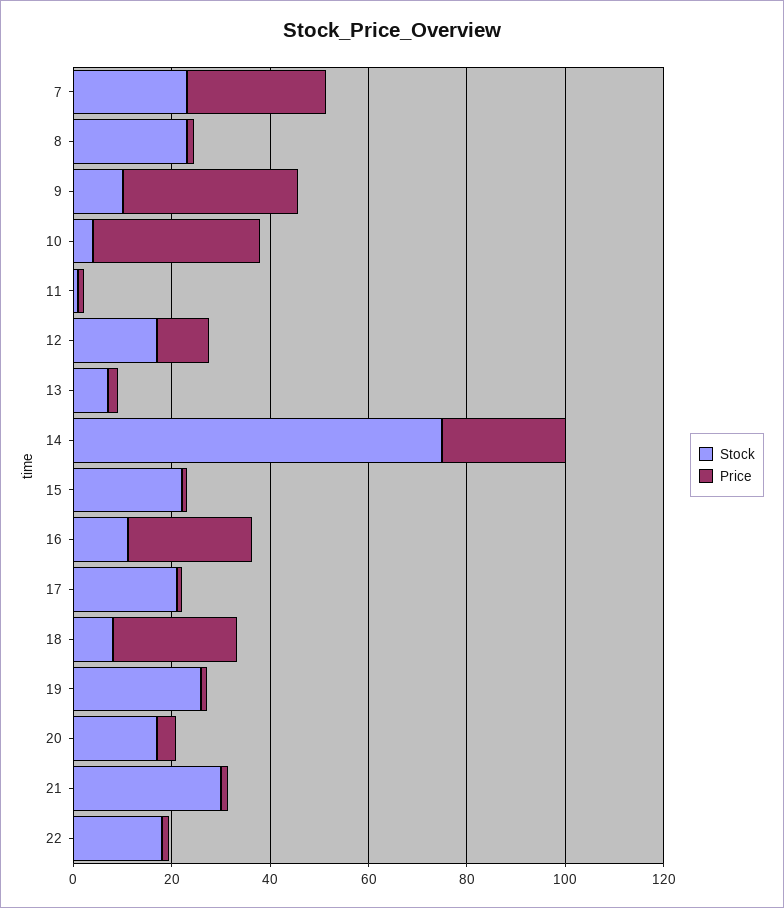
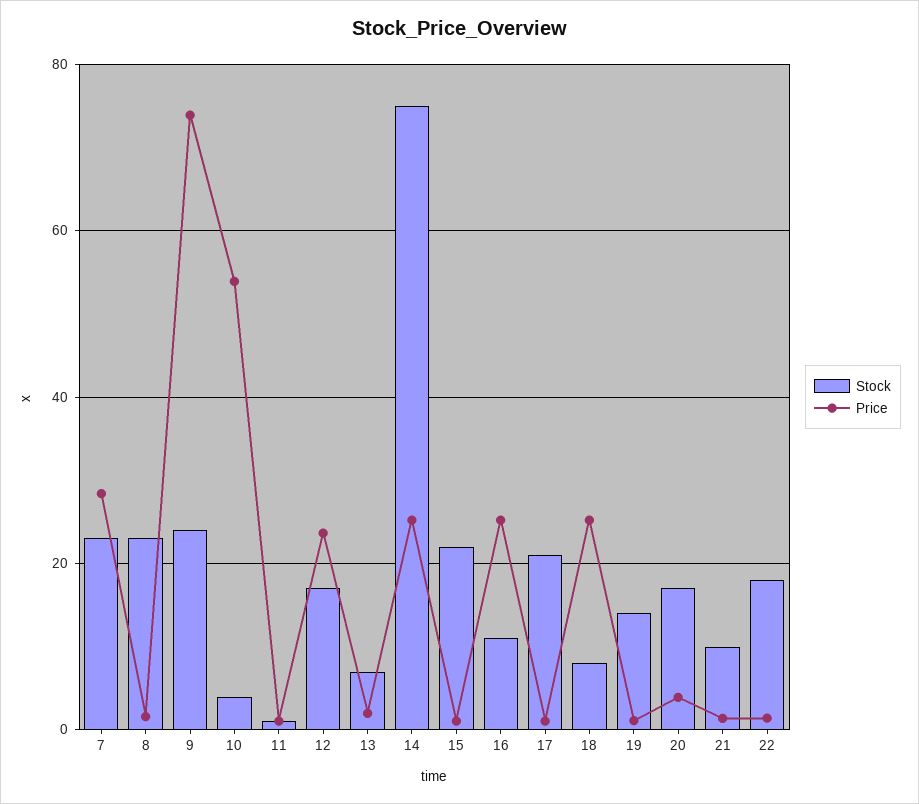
  {
    "Stock": {
      "7": 24,
      "8": 24,
-     "9": 10,
+     "9": 24,
      "10": 4,
      "11": 2,
      "12": 18,
      "13": 8,
      "14": 76,
      "15": 22,
      "16": 12,
      "17": 22,
      "18": 8,
-     "19": 25,
+     "19": 14,
      "20": 18,
-     "21": 30,
+     "21": 10,
      "22": 18
    },
    "Price": {
      "7": 28,
      "8": 2,
-     "9": 35,
+     "9": 74,
-     "10": 35,
+     "10": 54,
      "11": 2,
-     "12": 10,
+     "12": 24,
      "13": 2,
      "14": 26,
      "15": 2,
      "16": 26,
      "17": 2,
      "18": 26,
      "19": 2,
      "20": 4,
      "21": 2,
      "22": 2
    }
  }

